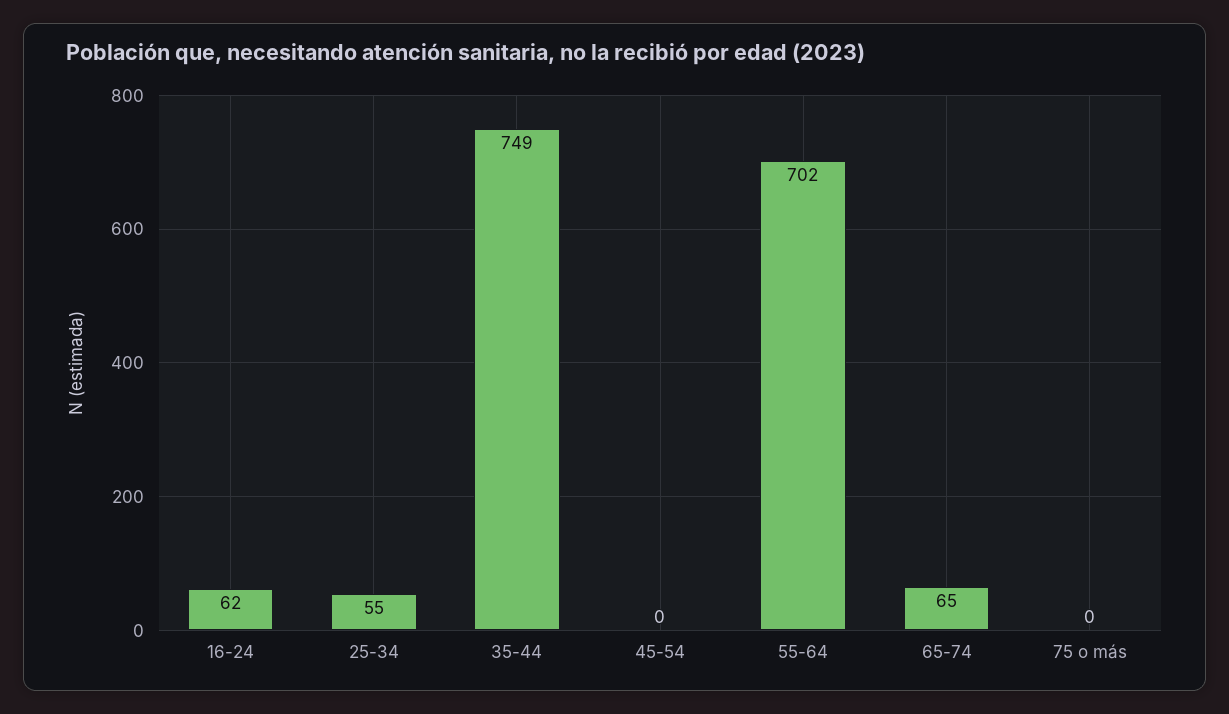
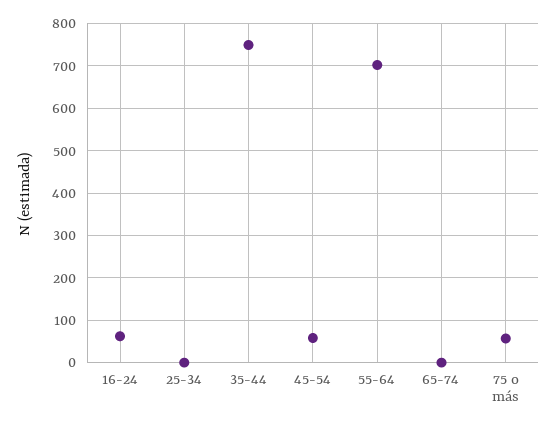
  {
    "16-24": 62,
-   "25-34": 55,
+   "25-34": 0,
    "35-44": 749,
-   "45-54": 0,
+   "45-54": 60,
    "55-64": 702,
-   "65-74": 65,
+   "65-74": 0,
-   "75 o más": 0
+   "75 o más": 60
  }

